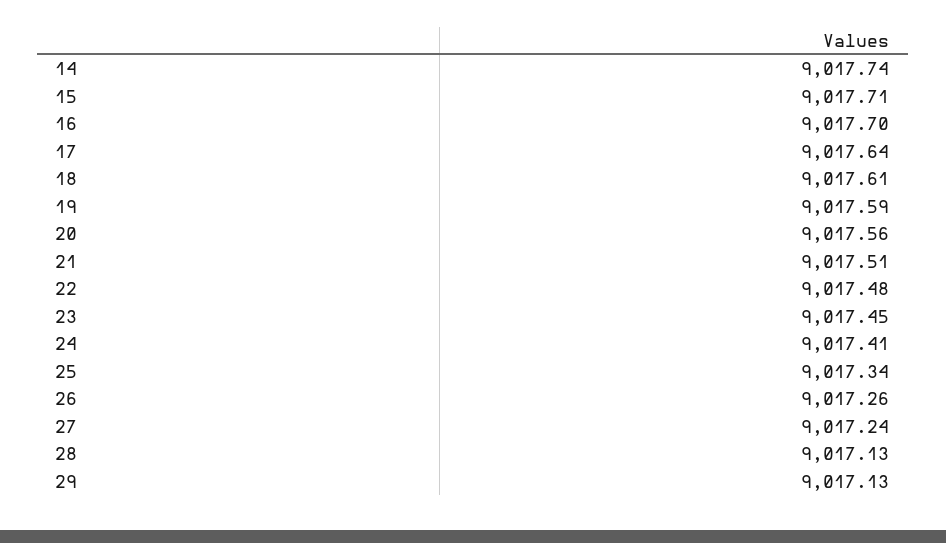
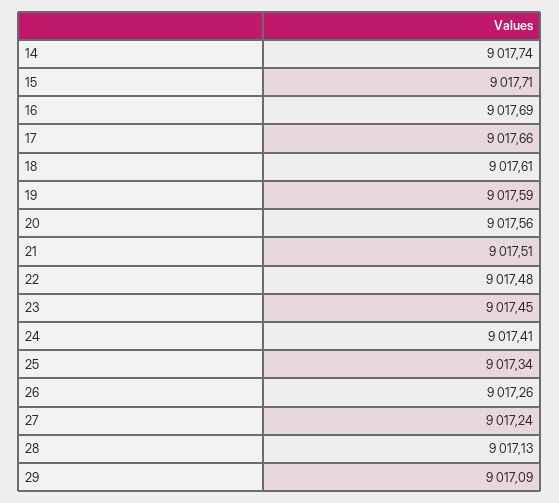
  {
    "14": 9017.74,
    "15": 9017.71,
-   "16": 9017.7,
+   "16": 9017.69,
-   "17": 9017.64,
+   "17": 9017.66,
    "18": 9017.61,
    "19": 9017.59,
    "20": 9017.56,
    "21": 9017.51,
    "22": 9017.48,
    "23": 9017.45,
    "24": 9017.41,
    "25": 9017.34,
    "26": 9017.26,
    "27": 9017.24,
    "28": 9017.13,
-   "29": 9017.13
+   "29": 9017.09
  }

